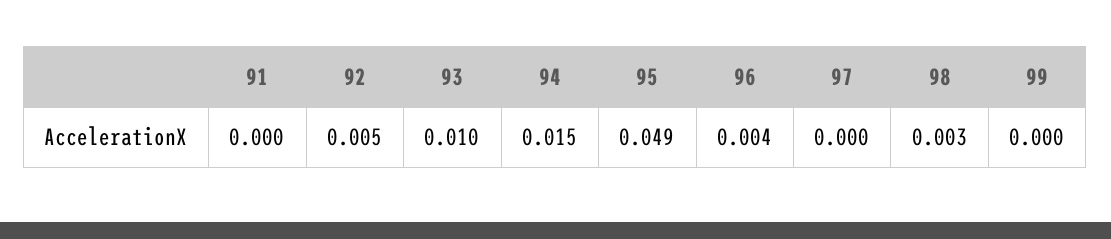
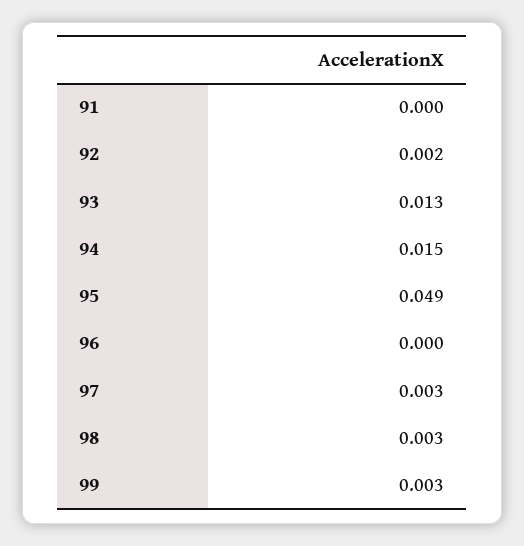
  {
    "91": 0,
-   "92": 0.005,
+   "92": 0.002,
-   "93": 0.01,
+   "93": 0.013,
    "94": 0.015,
    "95": 0.049,
-   "96": 0.004,
+   "96": 0,
-   "97": 0,
+   "97": 0.003,
    "98": 0.003,
-   "99": 0
+   "99": 0.003
  }

